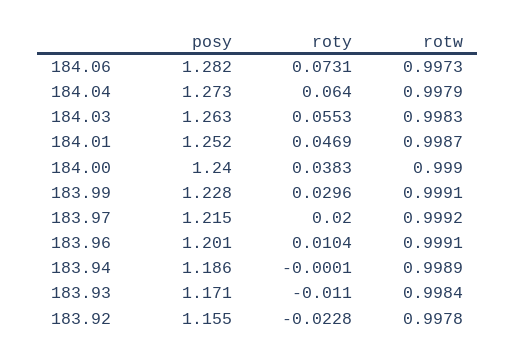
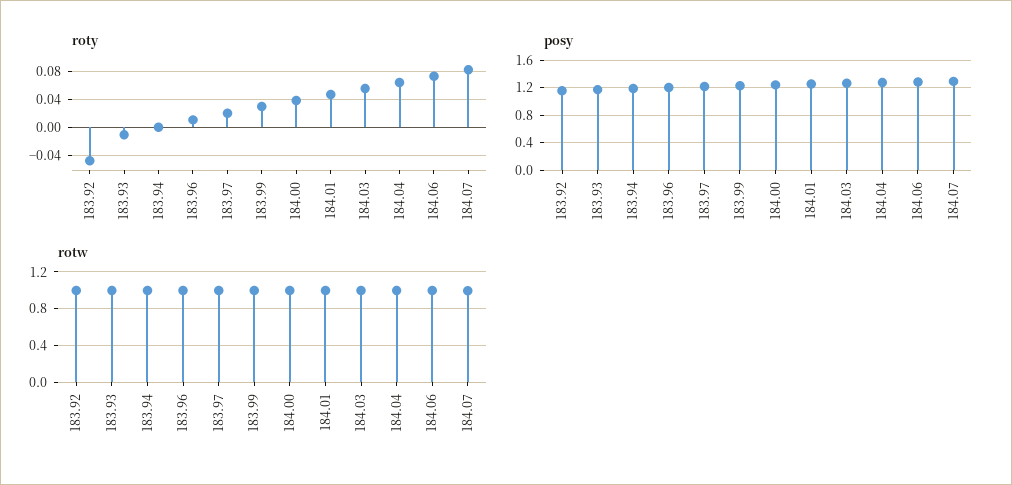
  {
    "posy": {
      "184.06": 1.282,
      "184.04": 1.273,
      "184.03": 1.263,
      "184.01": 1.252,
      "184.00": 1.24,
      "183.99": 1.228,
      "183.97": 1.215,
      "183.96": 1.201,
      "183.94": 1.186,
      "183.93": 1.171,
-     "183.92": 1.155
+     "183.92": 1.155,
+     "184.07": 1.3
    },
    "roty": {
      "184.06": 0.0731,
      "184.04": 0.064,
      "184.03": 0.0553,
      "184.01": 0.0469,
      "184.00": 0.0383,
      "183.99": 0.0296,
      "183.97": 0.02,
      "183.96": 0.0104,
      "183.94": -0.0001,
      "183.93": -0.011,
-     "183.92": -0.0228
+     "183.92": -0.05,
+     "184.07": 0.08
    },
    "rotw": {
      "184.06": 0.9973,
      "184.04": 0.9979,
      "184.03": 0.9983,
      "184.01": 0.9987,
      "184.00": 0.999,
      "183.99": 0.9991,
      "183.97": 0.9992,
      "183.96": 0.9991,
      "183.94": 0.9989,
      "183.93": 0.9984,
-     "183.92": 0.9978
+     "183.92": 0.9978,
+     "184.07": 1
    }
  }

